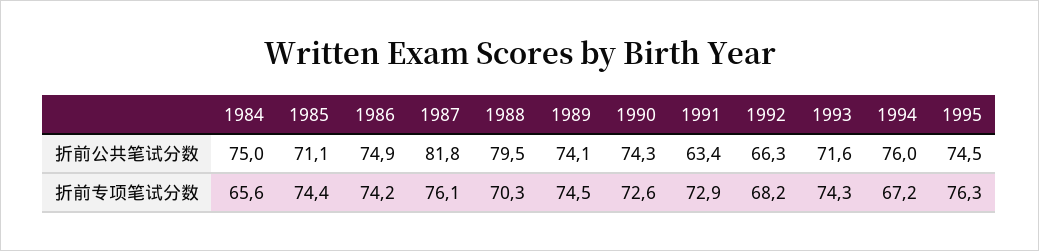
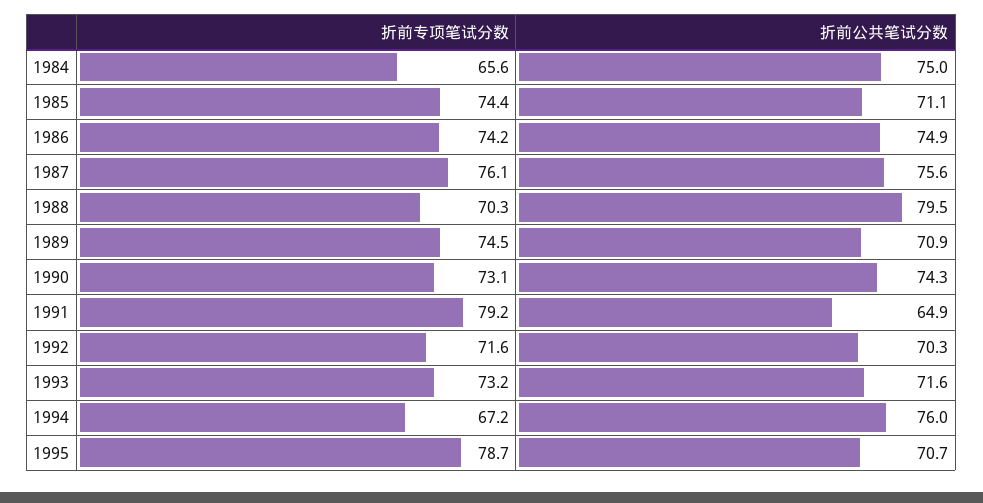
  {
    "1984": {
      "折前公共笔试分数": 75,
      "折前专项笔试分数": 65.6
    },
    "1985": {
      "折前公共笔试分数": 71.1,
      "折前专项笔试分数": 74.4
    },
    "1986": {
      "折前公共笔试分数": 74.9,
      "折前专项笔试分数": 74.2
    },
    "1987": {
-     "折前公共笔试分数": 81.8,
+     "折前公共笔试分数": 75.6,
      "折前专项笔试分数": 76.1
    },
    "1988": {
      "折前公共笔试分数": 79.5,
      "折前专项笔试分数": 70.3
    },
    "1989": {
-     "折前公共笔试分数": 74.1,
+     "折前公共笔试分数": 70.9,
      "折前专项笔试分数": 74.5
    },
    "1990": {
      "折前公共笔试分数": 74.3,
-     "折前专项笔试分数": 72.6
+     "折前专项笔试分数": 73.1
    },
    "1991": {
-     "折前公共笔试分数": 63.4,
+     "折前公共笔试分数": 64.9,
-     "折前专项笔试分数": 72.9
+     "折前专项笔试分数": 79.2
    },
    "1992": {
-     "折前公共笔试分数": 66.3,
+     "折前公共笔试分数": 70.3,
-     "折前专项笔试分数": 68.2
+     "折前专项笔试分数": 71.6
    },
    "1993": {
      "折前公共笔试分数": 71.6,
-     "折前专项笔试分数": 74.3
+     "折前专项笔试分数": 73.2
    },
    "1994": {
      "折前公共笔试分数": 76,
      "折前专项笔试分数": 67.2
    },
    "1995": {
-     "折前公共笔试分数": 74.5,
+     "折前公共笔试分数": 70.7,
-     "折前专项笔试分数": 76.3
+     "折前专项笔试分数": 78.7
    }
  }

